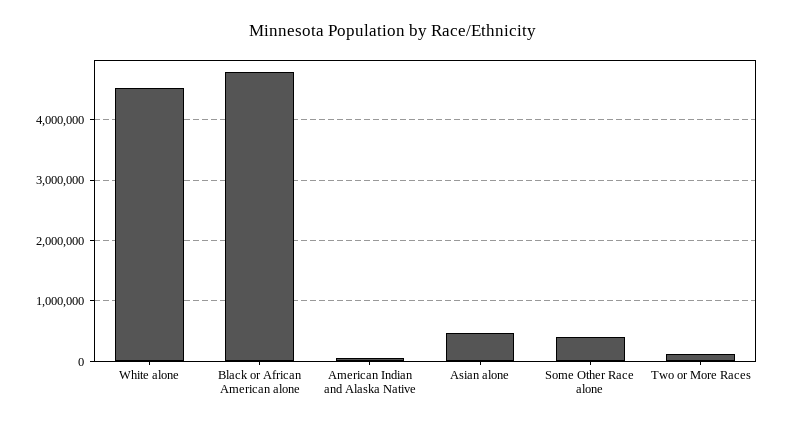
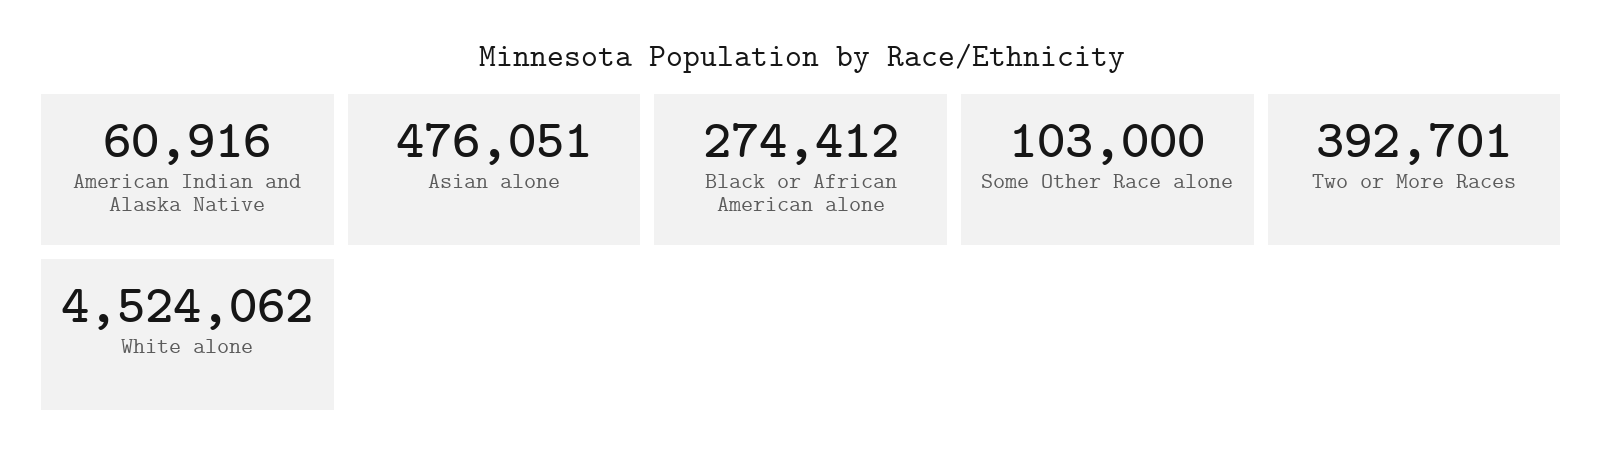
  {
    "White alone": 4524062,
-   "Black or African American alone": 4800000,
+   "Black or African American alone": 274412,
    "American Indian and Alaska Native": 60916,
    "Asian alone": 476051,
-   "Some Other Race alone": 400000,
+   "Some Other Race alone": 103000,
-   "Two or More Races": 100000
+   "Two or More Races": 392701
  }

